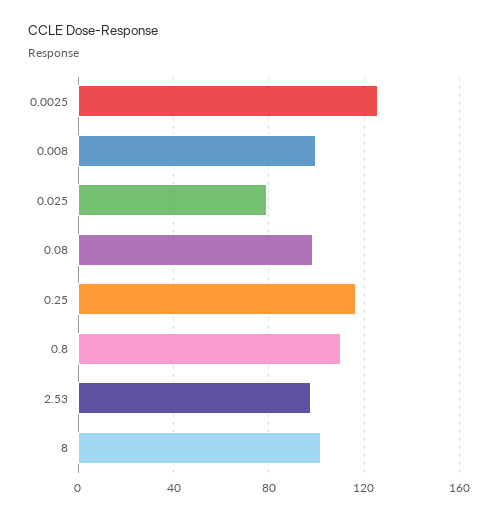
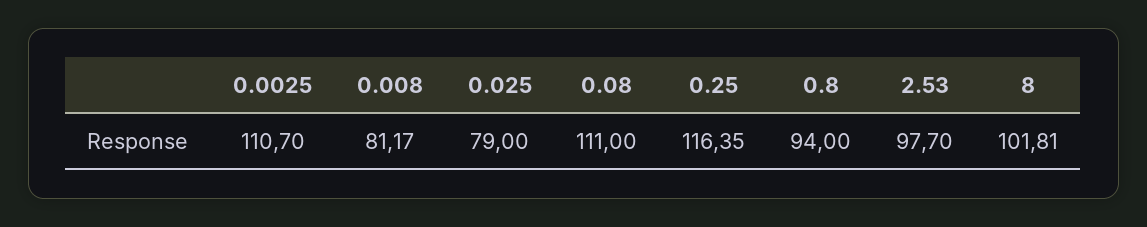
  {
-   "0.0025": 125,
+   "0.0025": 110.7,
-   "0.008": 100,
+   "0.008": 81.17,
    "0.025": 79,
-   "0.08": 100,
+   "0.08": 111,
    "0.25": 116.35,
-   "0.8": 110,
+   "0.8": 94,
    "2.53": 97.7,
    "8": 101.81
  }

